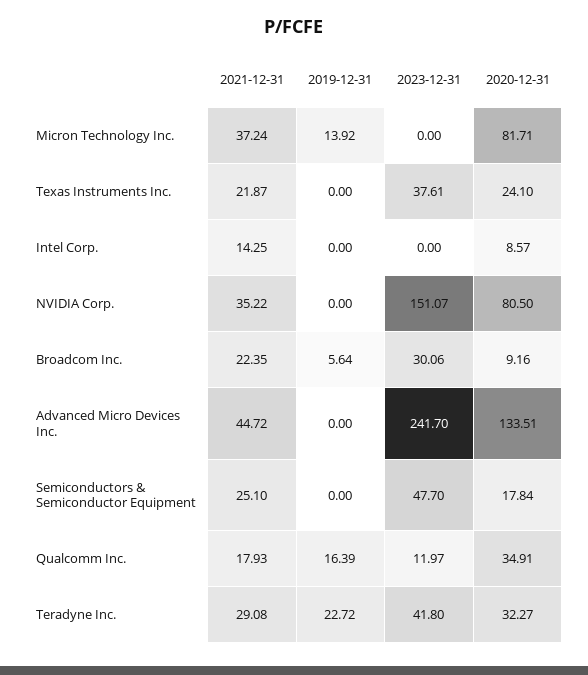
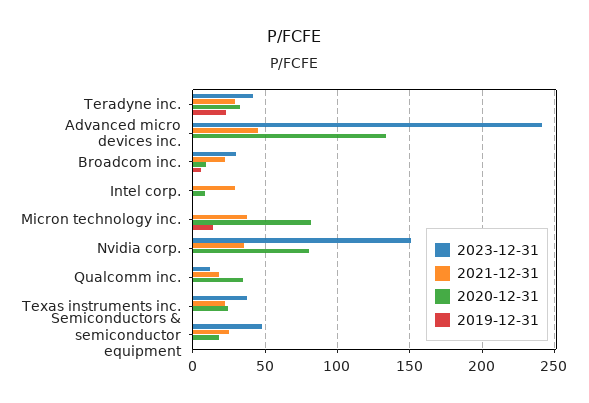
  {
    "2021-12-31": {
      "Micron Technology Inc.": 37.24,
      "Texas Instruments Inc.": 21.87,
-     "Intel Corp.": 14.25,
+     "Intel Corp.": 30,
      "NVIDIA Corp.": 35.22,
      "Broadcom Inc.": 22.35,
      "Advanced Micro Devices Inc.": 44.72,
      "Semiconductors & Semiconductor Equipment": 25.1,
      "Qualcomm Inc.": 17.93,
      "Teradyne Inc.": 29.08
    },
    "2019-12-31": {
      "Micron Technology Inc.": 13.92,
      "Texas Instruments Inc.": 0,
      "Intel Corp.": 0,
      "NVIDIA Corp.": 0,
      "Broadcom Inc.": 5.64,
      "Advanced Micro Devices Inc.": 0,
      "Semiconductors & Semiconductor Equipment": 0,
-     "Qualcomm Inc.": 16.39,
+     "Qualcomm Inc.": 0,
      "Teradyne Inc.": 22.72
    },
    "2023-12-31": {
      "Micron Technology Inc.": 0,
      "Texas Instruments Inc.": 37.61,
      "Intel Corp.": 0,
      "NVIDIA Corp.": 151.07,
      "Broadcom Inc.": 30.06,
      "Advanced Micro Devices Inc.": 241.7,
      "Semiconductors & Semiconductor Equipment": 47.7,
      "Qualcomm Inc.": 11.97,
      "Teradyne Inc.": 41.8
    },
    "2020-12-31": {
      "Micron Technology Inc.": 81.71,
      "Texas Instruments Inc.": 24.1,
      "Intel Corp.": 8.57,
      "NVIDIA Corp.": 80.5,
      "Broadcom Inc.": 9.16,
      "Advanced Micro Devices Inc.": 133.51,
      "Semiconductors & Semiconductor Equipment": 17.84,
      "Qualcomm Inc.": 34.91,
      "Teradyne Inc.": 32.27
    }
  }

